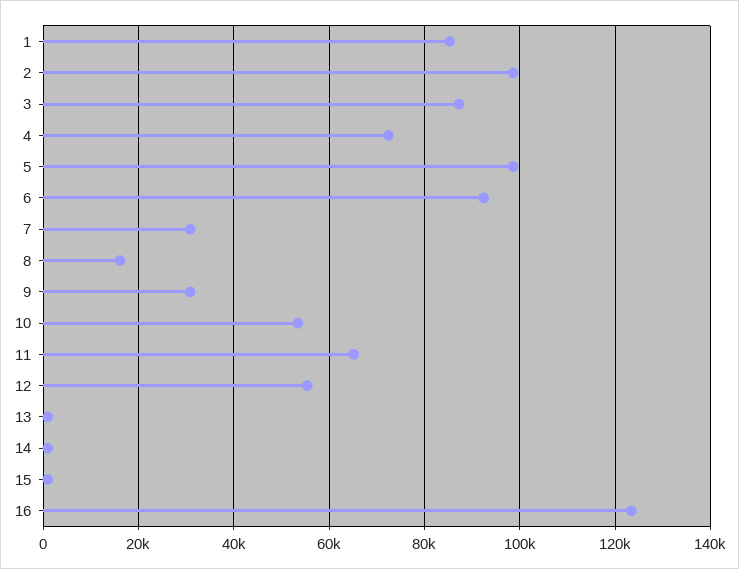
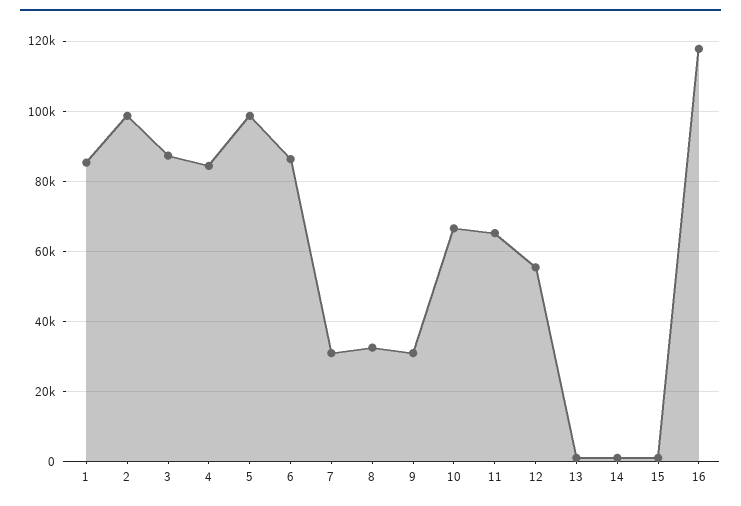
  {
    "1": 86000,
    "2": 98000,
    "3": 88000,
-   "4": 72000,
+   "4": 84000,
    "5": 98000,
-   "6": 92000,
+   "6": 86000,
    "7": 30000,
-   "8": 16000,
+   "8": 32000,
    "9": 30000,
-   "10": 54000,
+   "10": 66000,
    "11": 66000,
    "12": 56000,
    "13": 0,
    "14": 0,
    "15": 0,
-   "16": 124000
+   "16": 118000
  }

